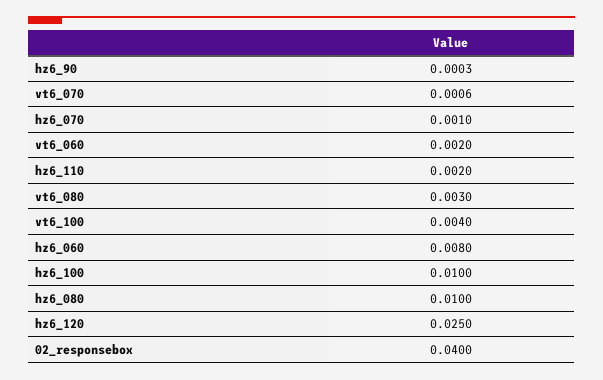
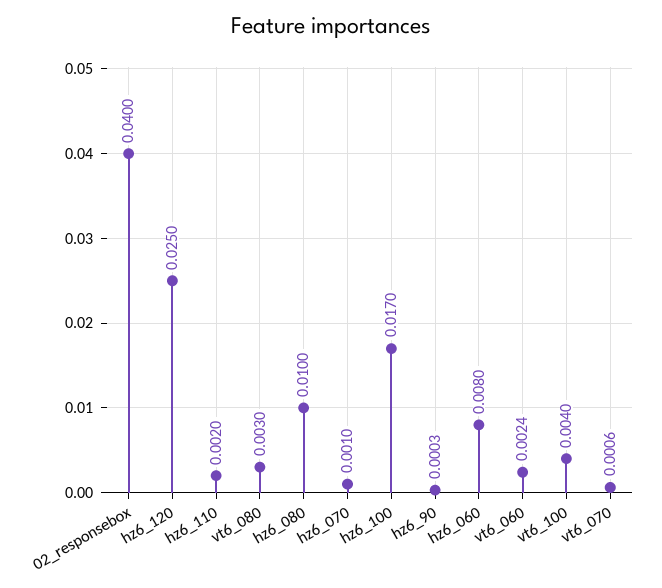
  {
    "hz6_90": 0.0003,
    "vt6_070": 0.0006,
    "hz6_070": 0.001,
-   "vt6_060": 0.002,
+   "vt6_060": 0.0024,
    "hz6_110": 0.002,
    "vt6_080": 0.003,
    "vt6_100": 0.004,
    "hz6_060": 0.008,
-   "hz6_100": 0.01,
+   "hz6_100": 0.017,
    "hz6_080": 0.01,
    "hz6_120": 0.025,
    "02_responsebox": 0.04
  }

